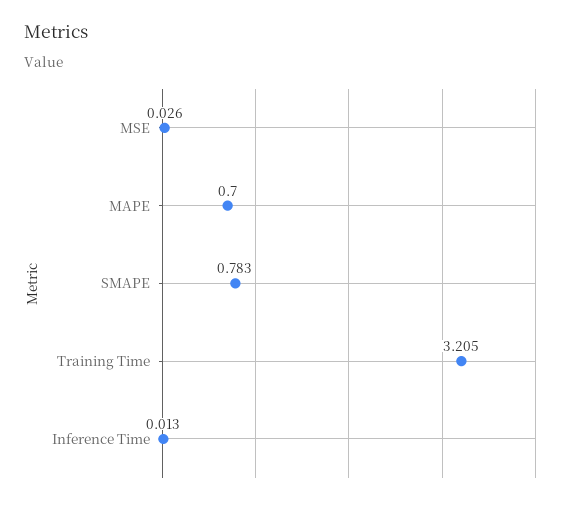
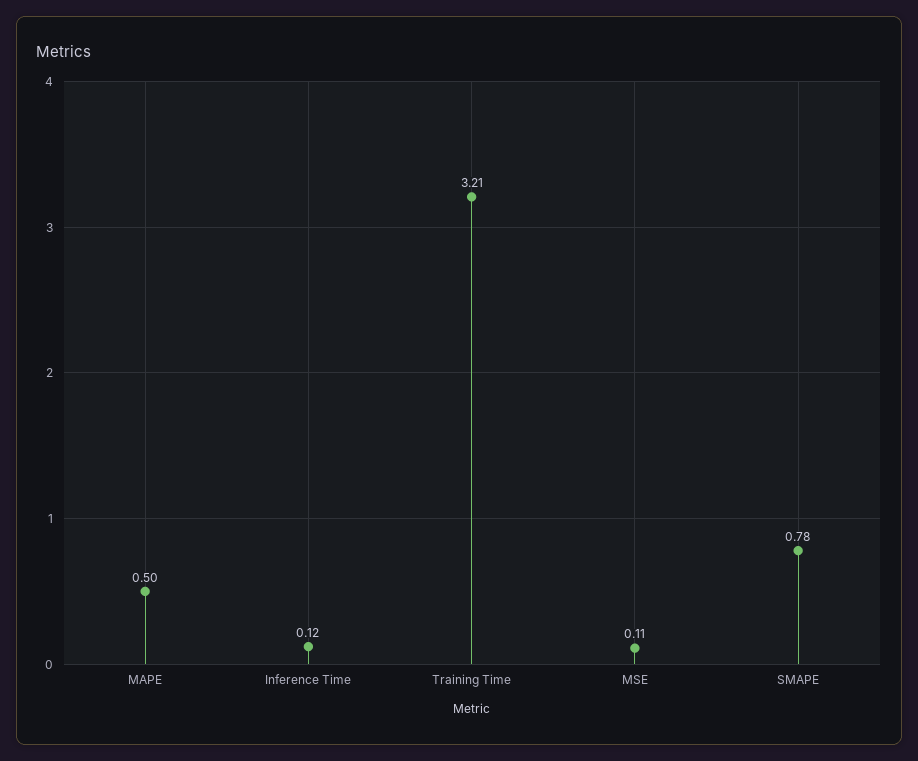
  {
-   "MSE": 0.026,
+   "MSE": 0.11,
-   "MAPE": 0.7,
+   "MAPE": 0.5,
    "SMAPE": 0.783,
    "Training Time": 3.205,
-   "Inference Time": 0.013
+   "Inference Time": 0.12
  }

